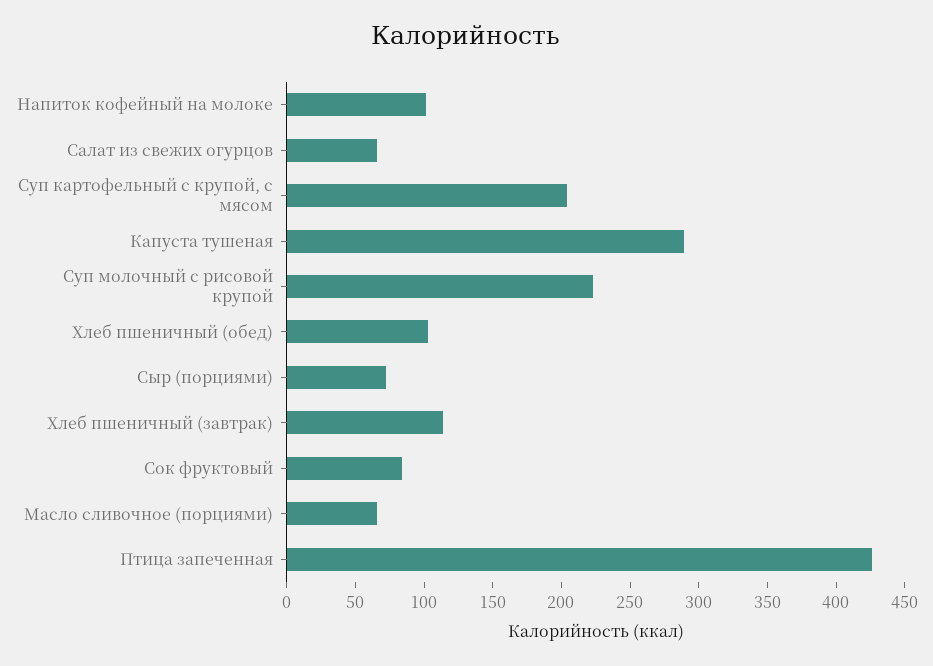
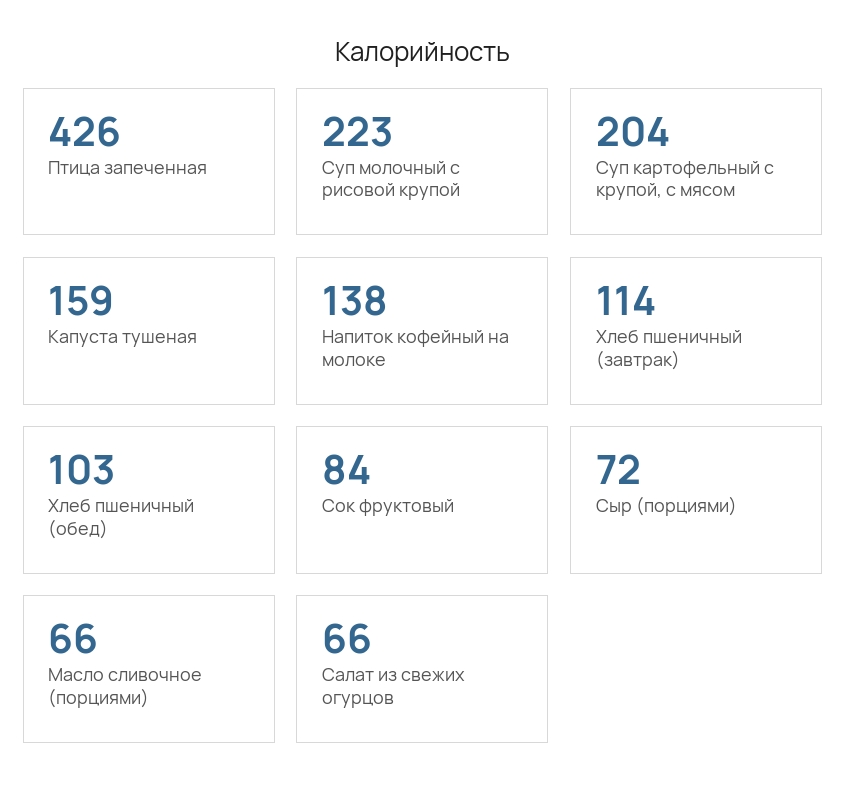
  {
-   "Напиток кофейный на молоке": 100,
+   "Напиток кофейный на молоке": 138,
    "Салат из свежих огурцов": 66,
    "Суп картофельный с крупой, с мясом": 204,
-   "Капуста тушеная": 290,
+   "Капуста тушеная": 159,
    "Суп молочный с рисовой крупой": 223,
    "Хлеб пшеничный (обед)": 103,
    "Сыр (порциями)": 72,
    "Хлеб пшеничный (завтрак)": 114,
    "Сок фруктовый": 84,
    "Масло сливочное (порциями)": 66,
    "Птица запеченная": 426
  }

